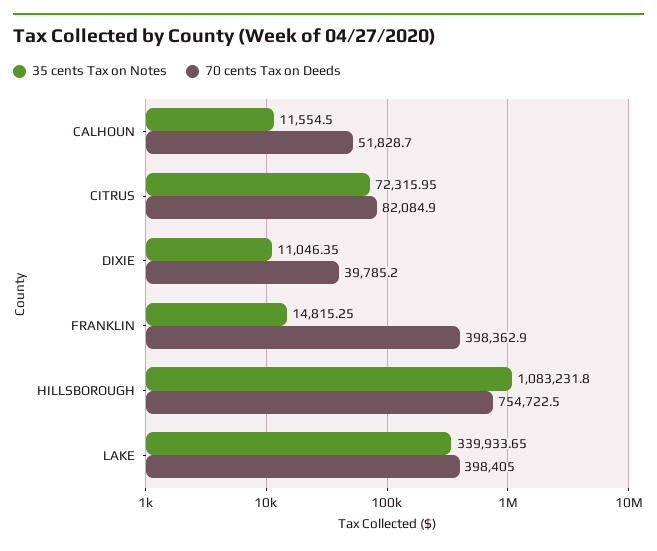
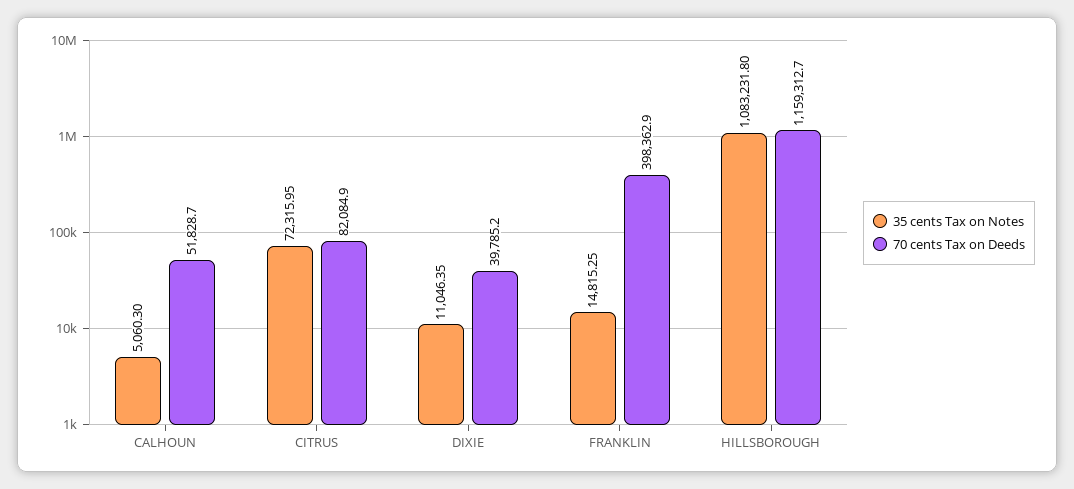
  {
    "35 cents Tax on Notes": {
-     "CALHOUN": 11554.5,
+     "CALHOUN": 5060.3,
      "CITRUS": 72315.95,
      "DIXIE": 11046.35,
      "FRANKLIN": 14815.25,
-     "HILLSBOROUGH": 1083231.8,
+     "HILLSBOROUGH": 1083231.8
-     "LAKE": 339933.65
    },
    "70 cents Tax on Deeds": {
      "CALHOUN": 51828.7,
      "CITRUS": 82084.9,
      "DIXIE": 39785.2,
      "FRANKLIN": 398362.9,
-     "HILLSBOROUGH": 754722.5,
+     "HILLSBOROUGH": 1159312.7
-     "LAKE": 398405
    }
  }

